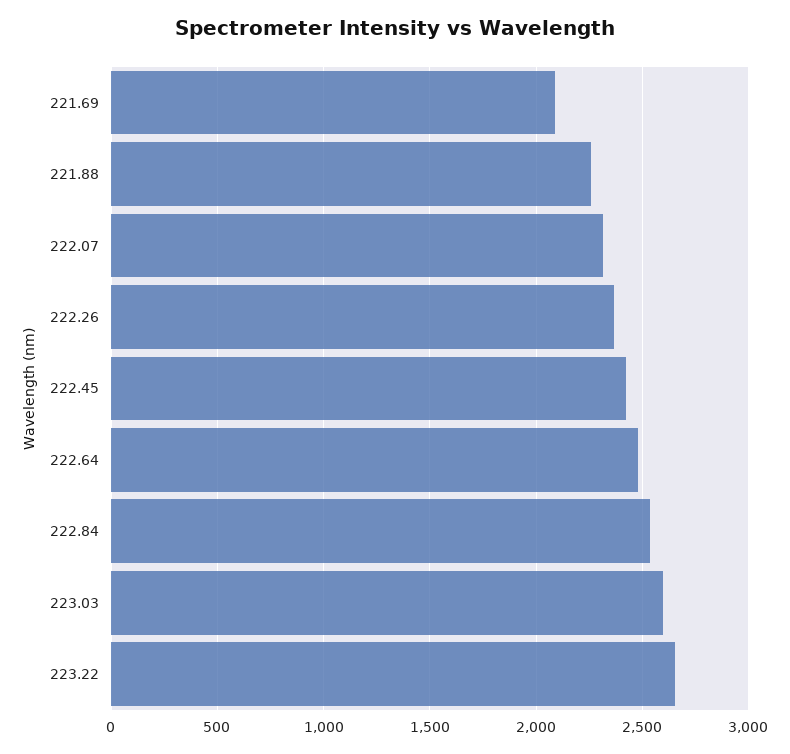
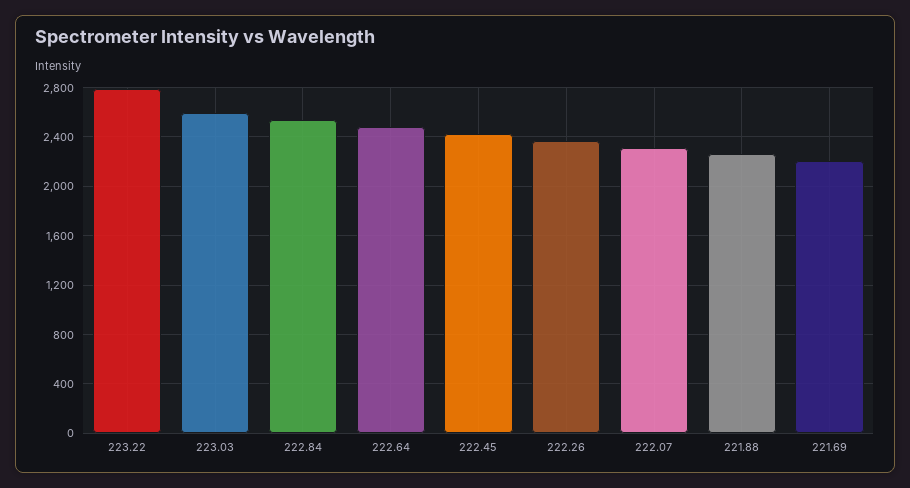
  {
-   "221.69": 2100,
+   "221.69": 2200,
    "221.88": 2250,
    "222.07": 2300,
    "222.26": 2350,
    "222.45": 2400,
    "222.64": 2500,
    "222.84": 2550,
    "223.03": 2600,
-   "223.22": 2650
+   "223.22": 2800
  }

